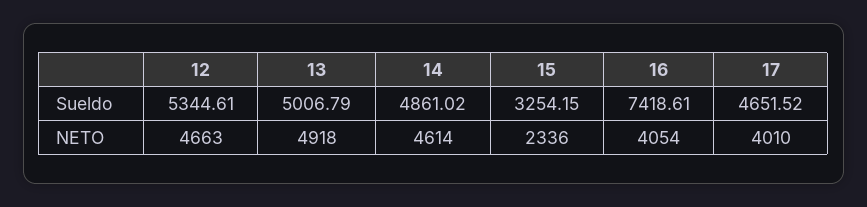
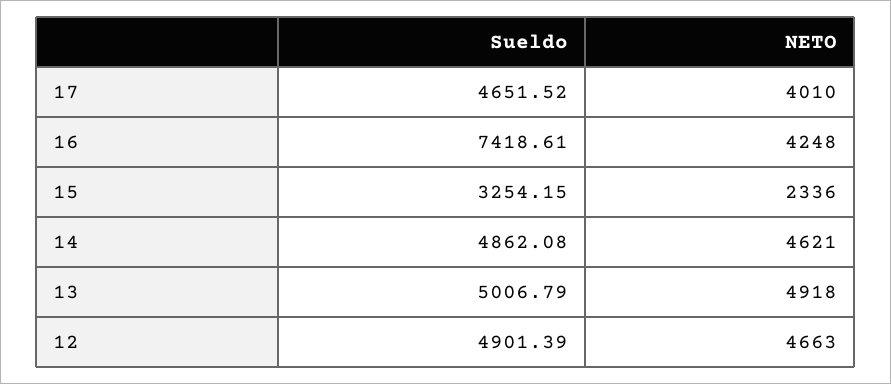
  {
    "12": {
-     "Sueldo": 5344.61,
+     "Sueldo": 4901.39,
      "NETO": 4663
    },
    "13": {
      "Sueldo": 5006.79,
      "NETO": 4918
    },
    "14": {
-     "Sueldo": 4861.02,
+     "Sueldo": 4862.08,
-     "NETO": 4614
+     "NETO": 4621
    },
    "15": {
      "Sueldo": 3254.15,
      "NETO": 2336
    },
    "16": {
      "Sueldo": 7418.61,
-     "NETO": 4054
+     "NETO": 4248
    },
    "17": {
      "Sueldo": 4651.52,
      "NETO": 4010
    }
  }

